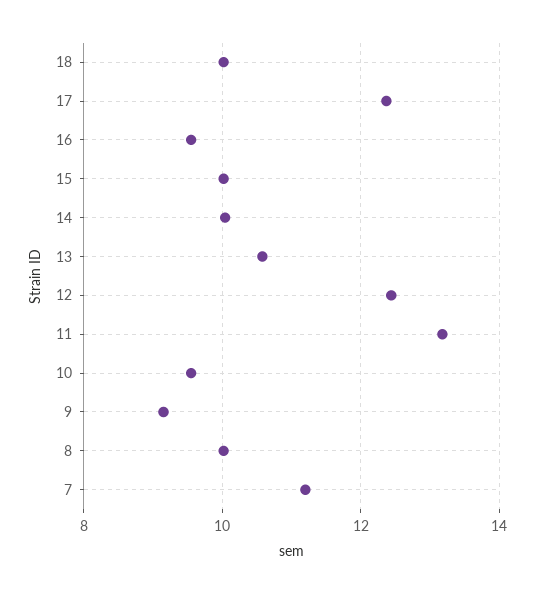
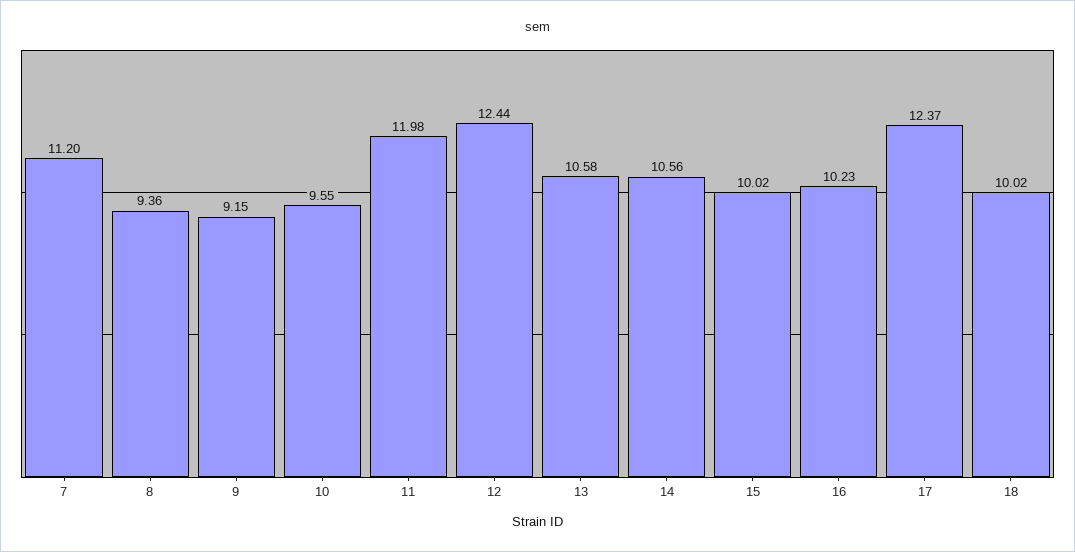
  {
    "18": 10.02,
    "17": 12.37,
-   "16": 9.6,
+   "16": 10.23,
    "15": 10.02,
-   "14": 10,
+   "14": 10.56,
    "13": 10.58,
    "12": 12.44,
-   "11": 13.2,
+   "11": 11.98,
    "10": 9.55,
    "9": 9.15,
-   "8": 10,
+   "8": 9.36,
    "7": 11.2
  }

